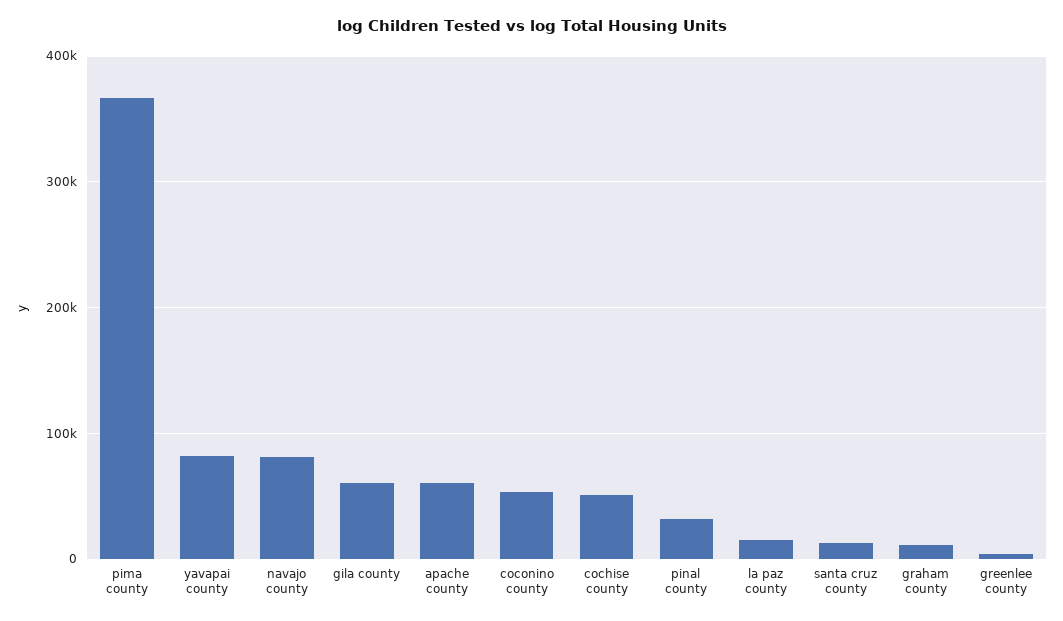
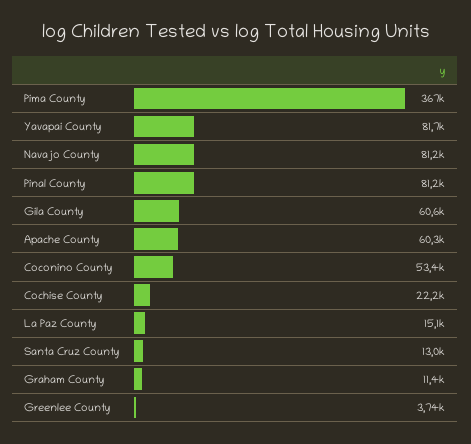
  {
    "pima county": 367000,
    "yavapai county": 81700,
    "navajo county": 81200,
    "gila county": 60600,
    "apache county": 60300,
    "coconino county": 53400,
-   "cochise county": 50000,
+   "cochise county": 22200,
-   "pinal county": 30000,
+   "pinal county": 81200,
    "la paz county": 15100,
    "santa cruz county": 13000,
    "graham county": 11400,
    "greenlee county": 3740
  }

